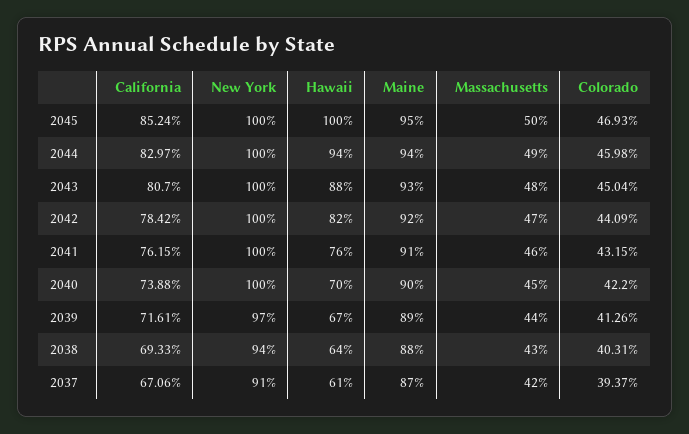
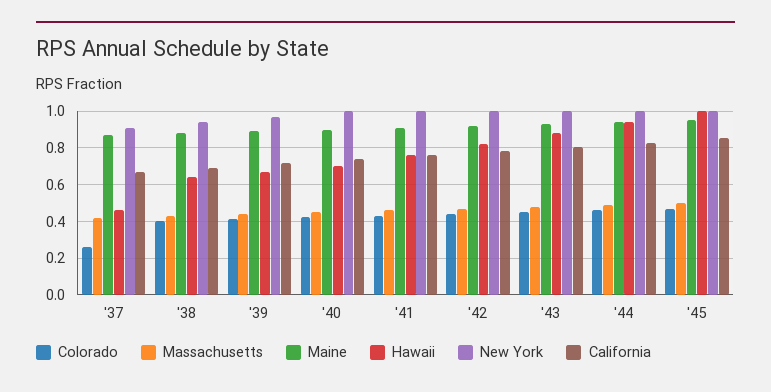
  {
    "California": {
      "2045": 0.8524,
      "2044": 0.8297,
      "2043": 0.807,
      "2042": 0.7842,
      "2041": 0.7615,
      "2040": 0.7388,
      "2039": 0.7161,
      "2038": 0.6933,
      "2037": 0.6706
    },
    "New York": {
      "2045": 1,
      "2044": 1,
      "2043": 1,
      "2042": 1,
      "2041": 1,
      "2040": 1,
      "2039": 0.97,
      "2038": 0.94,
      "2037": 0.91
    },
    "Hawaii": {
      "2045": 1,
      "2044": 0.94,
      "2043": 0.88,
      "2042": 0.82,
      "2041": 0.76,
      "2040": 0.7,
      "2039": 0.67,
      "2038": 0.64,
-     "2037": 0.61
+     "2037": 0.45
    },
    "Maine": {
      "2045": 0.95,
      "2044": 0.94,
      "2043": 0.93,
      "2042": 0.92,
      "2041": 0.91,
      "2040": 0.9,
      "2039": 0.89,
      "2038": 0.88,
      "2037": 0.87
    },
    "Massachusetts": {
      "2045": 0.5,
      "2044": 0.49,
      "2043": 0.48,
      "2042": 0.47,
      "2041": 0.46,
      "2040": 0.45,
      "2039": 0.44,
      "2038": 0.43,
      "2037": 0.42
    },
    "Colorado": {
      "2045": 0.4693,
      "2044": 0.4598,
      "2043": 0.4504,
      "2042": 0.4409,
      "2041": 0.4315,
      "2040": 0.422,
      "2039": 0.4126,
      "2038": 0.4031,
-     "2037": 0.3937
+     "2037": 0.25
    }
  }

